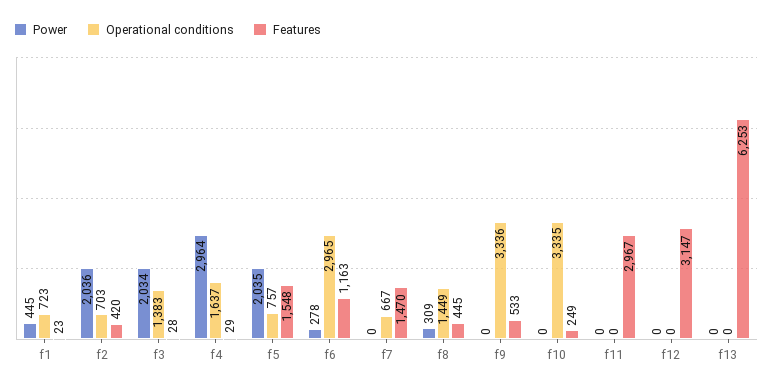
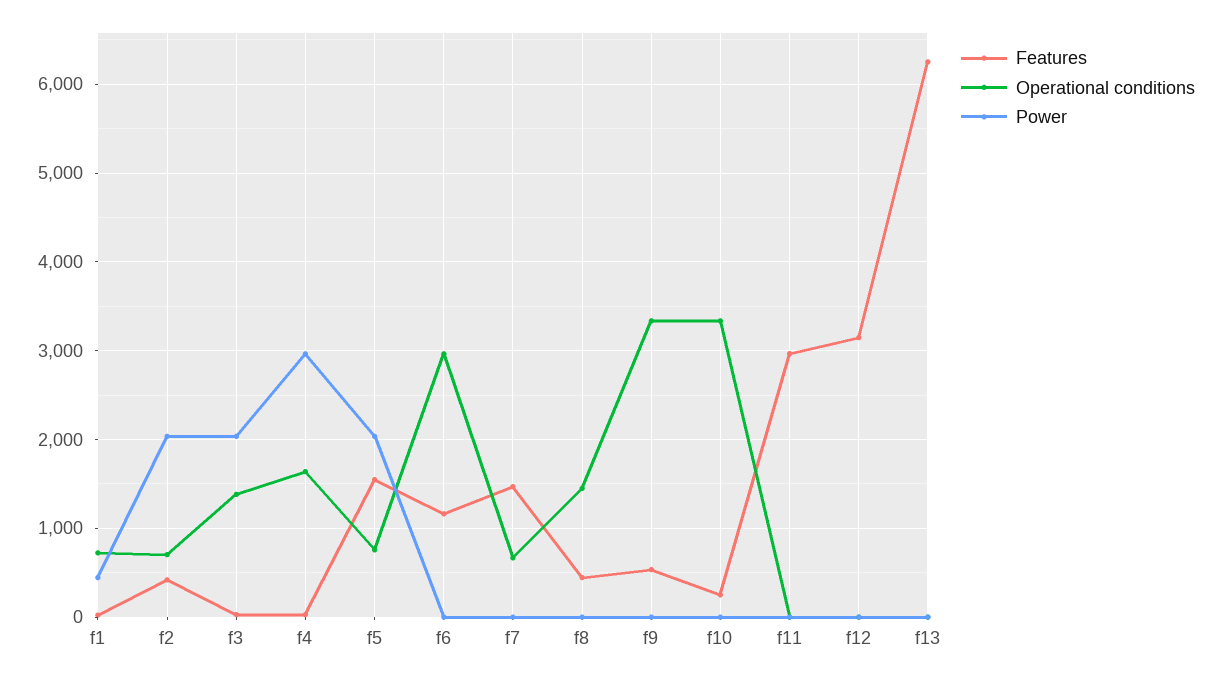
  {
    "Power": {
      "f1": 445,
      "f2": 2036,
      "f3": 2034,
      "f4": 2964,
      "f5": 2035,
-     "f6": 278,
+     "f6": 0,
      "f7": 0,
-     "f8": 309,
+     "f8": 0,
      "f9": 0,
      "f10": 0,
      "f11": 0,
      "f12": 0,
      "f13": 0
    },
    "Operational conditions": {
      "f1": 723,
      "f2": 703,
      "f3": 1383,
      "f4": 1637,
      "f5": 757,
      "f6": 2965,
      "f7": 667,
      "f8": 1449,
      "f9": 3336,
      "f10": 3335,
      "f11": 0,
      "f12": 0,
      "f13": 0
    },
    "Features": {
      "f1": 23,
      "f2": 420,
      "f3": 28,
      "f4": 29,
      "f5": 1548,
      "f6": 1163,
      "f7": 1470,
      "f8": 445,
      "f9": 533,
      "f10": 249,
      "f11": 2967,
      "f12": 3147,
      "f13": 6253
    }
  }

